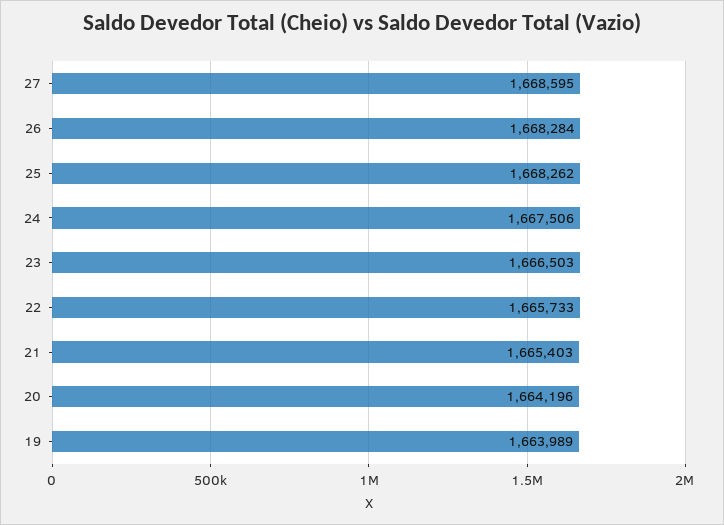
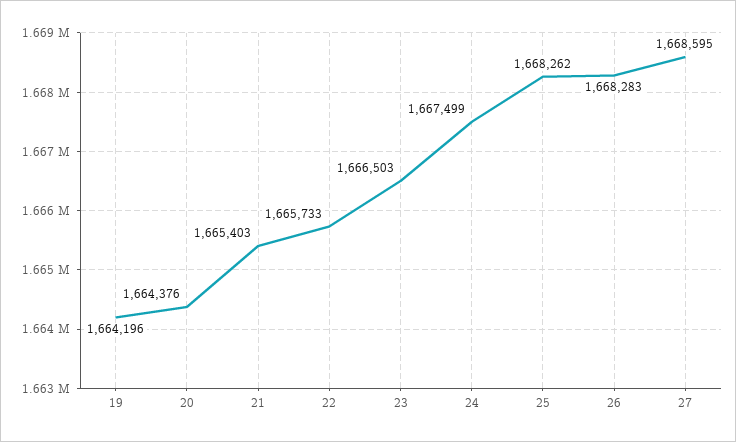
  {
    "27": 1668595,
-   "26": 1668284,
+   "26": 1668283,
    "25": 1668262,
-   "24": 1667506,
+   "24": 1667499,
    "23": 1666503,
    "22": 1665733,
    "21": 1665403,
-   "20": 1664196,
+   "20": 1664376,
-   "19": 1663989
+   "19": 1664196
  }

